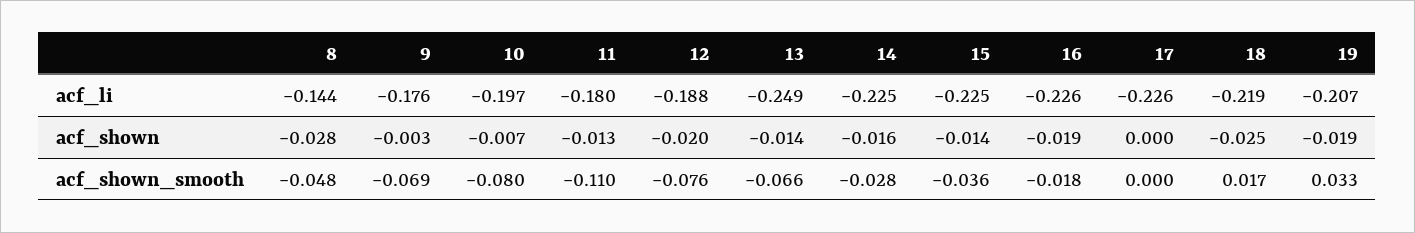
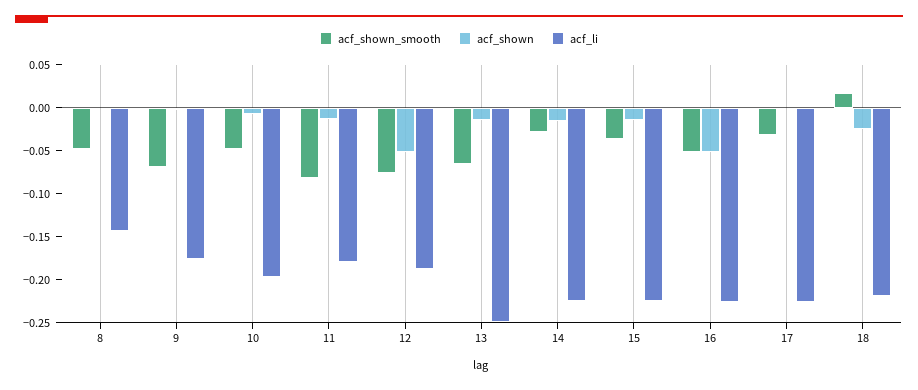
  {
    "acf_li": {
      "8": -0.144,
      "9": -0.176,
      "10": -0.197,
      "11": -0.18,
      "12": -0.188,
      "13": -0.249,
      "14": -0.225,
      "15": -0.225,
      "16": -0.226,
      "17": -0.226,
-     "18": -0.219,
+     "18": -0.219
-     "19": -0.207
    },
    "acf_shown": {
-     "8": -0.028,
+     "8": 0,
      "9": -0.003,
      "10": -0.007,
      "11": -0.013,
-     "12": -0.02,
+     "12": -0.05,
      "13": -0.014,
      "14": -0.016,
      "15": -0.014,
-     "16": -0.019,
+     "16": -0.05,
      "17": 0,
-     "18": -0.025,
+     "18": -0.025
-     "19": -0.019
    },
    "acf_shown_smooth": {
      "8": -0.048,
      "9": -0.069,
-     "10": -0.08,
+     "10": -0.05,
-     "11": -0.11,
+     "11": -0.08,
      "12": -0.076,
      "13": -0.066,
      "14": -0.028,
      "15": -0.036,
-     "16": -0.018,
+     "16": -0.05,
-     "17": 0,
+     "17": -0.03,
-     "18": 0.017,
+     "18": 0.017
-     "19": 0.033
    }
  }

